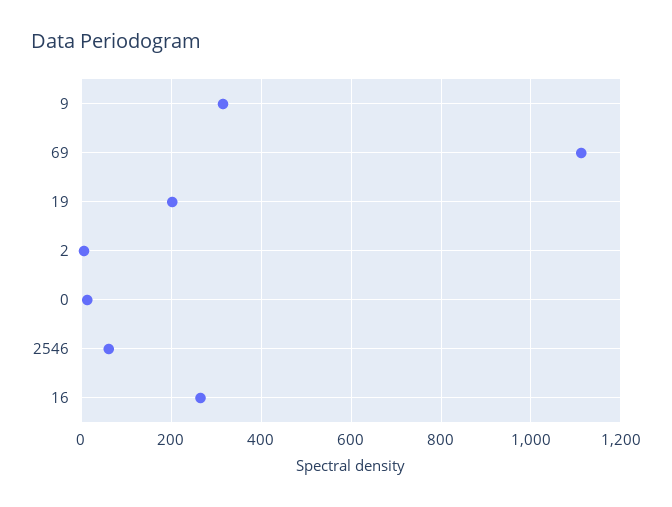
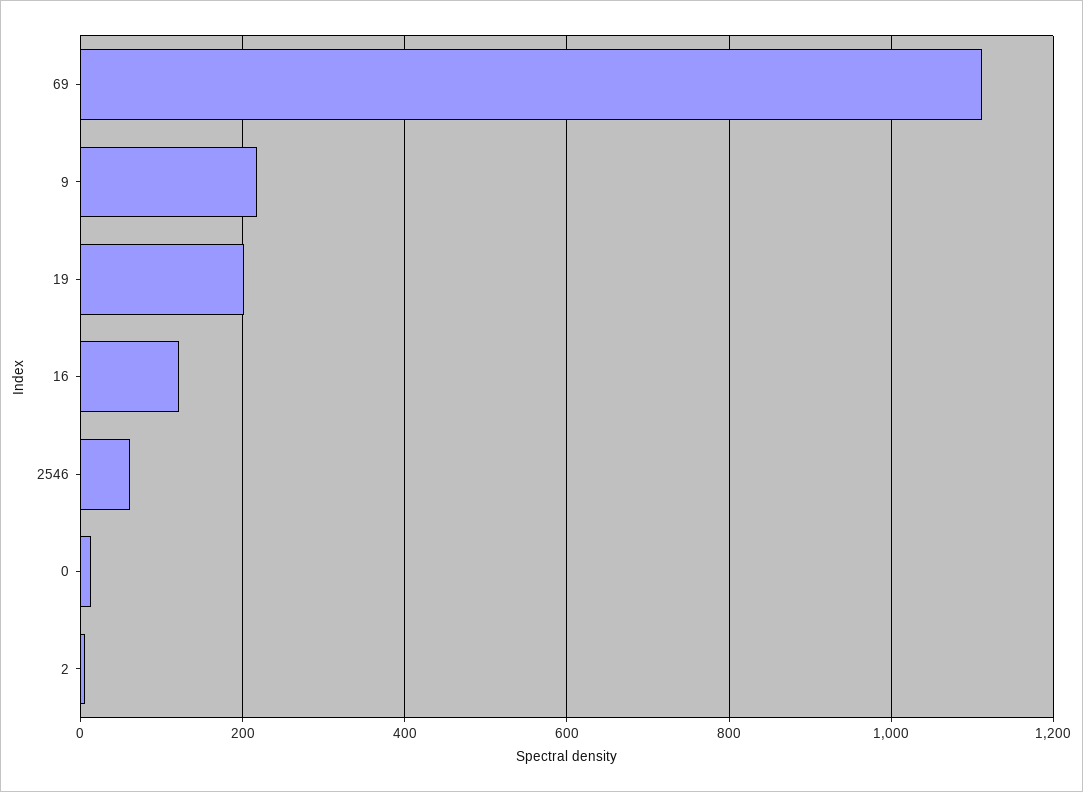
  {
-   "9": 320,
+   "9": 220,
    "69": 1120,
    "19": 200,
    "2": 0,
    "0": 20,
    "2546": 60,
-   "16": 260
+   "16": 120
  }

